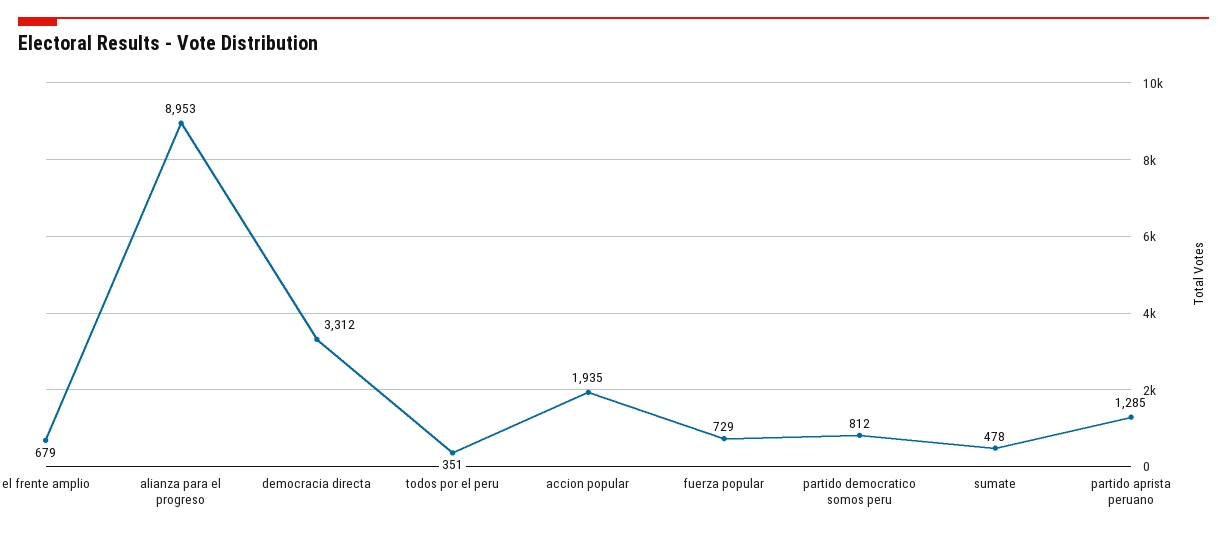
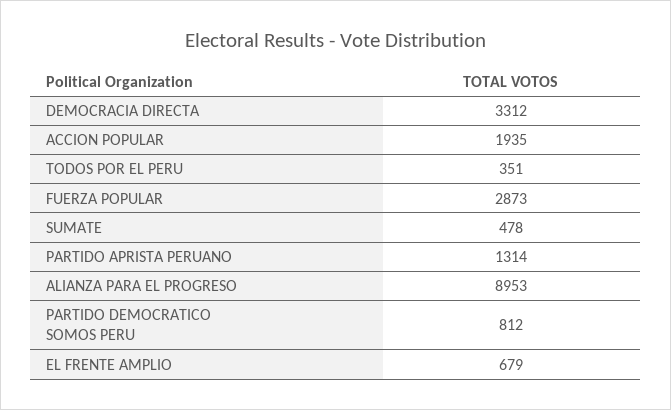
  {
    "el frente amplio": 679,
    "alianza para el progreso": 8953,
    "democracia directa": 3312,
    "todos por el peru": 351,
    "accion popular": 1935,
-   "fuerza popular": 729,
+   "fuerza popular": 2873,
    "partido democratico somos peru": 812,
    "sumate": 478,
-   "partido aprista peruano": 1285
+   "partido aprista peruano": 1314
  }

